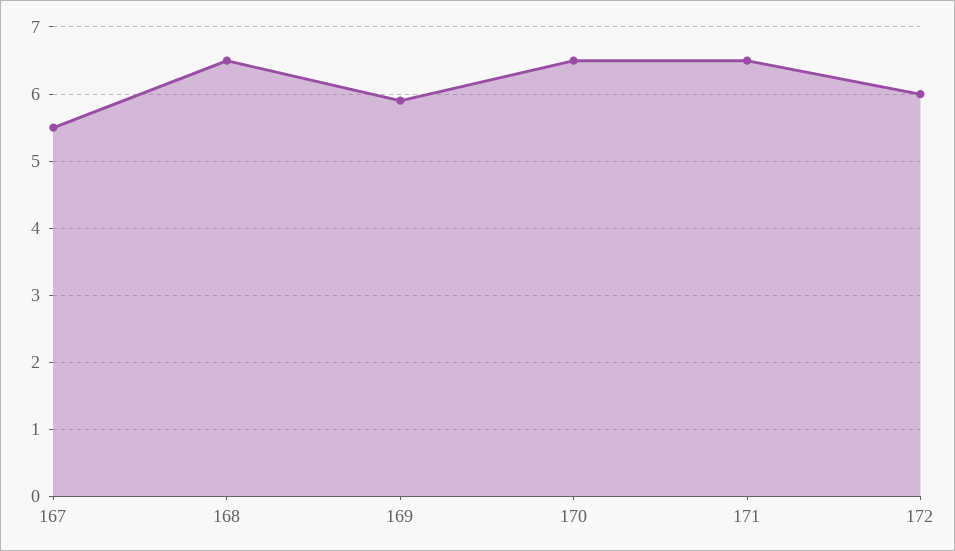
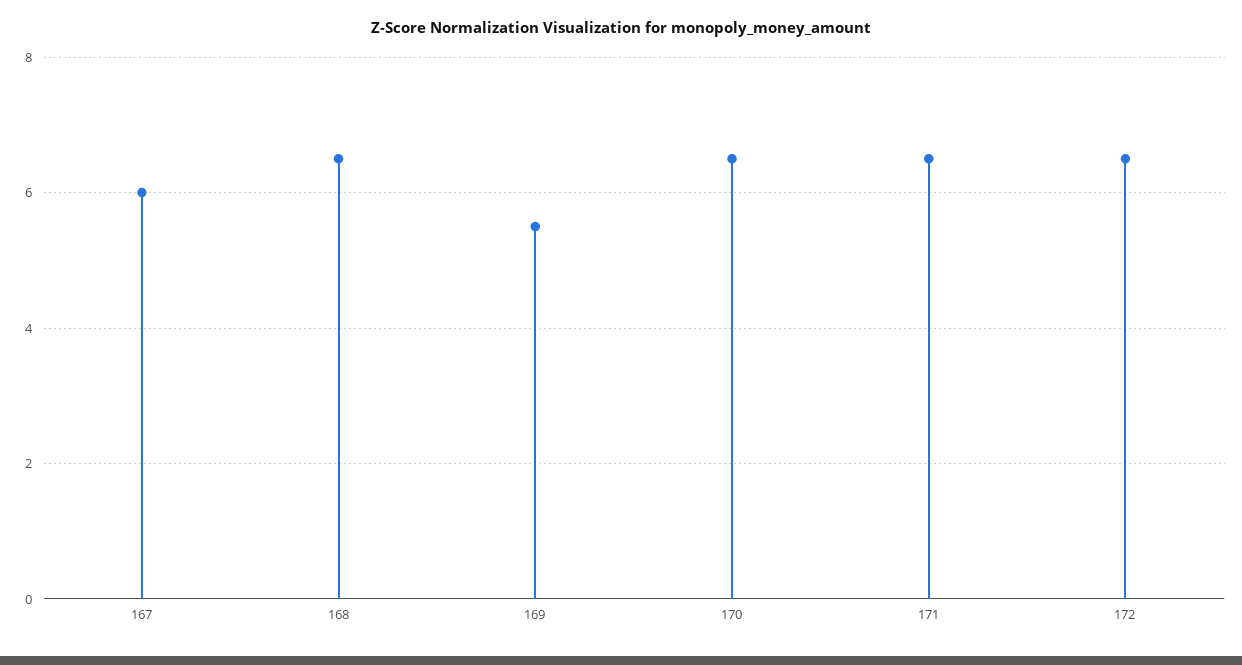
  {
-   "167": 5.5,
+   "167": 6,
    "168": 6.5,
-   "169": 5.9,
+   "169": 5.5,
    "170": 6.5,
    "171": 6.5,
-   "172": 6
+   "172": 6.5
  }

